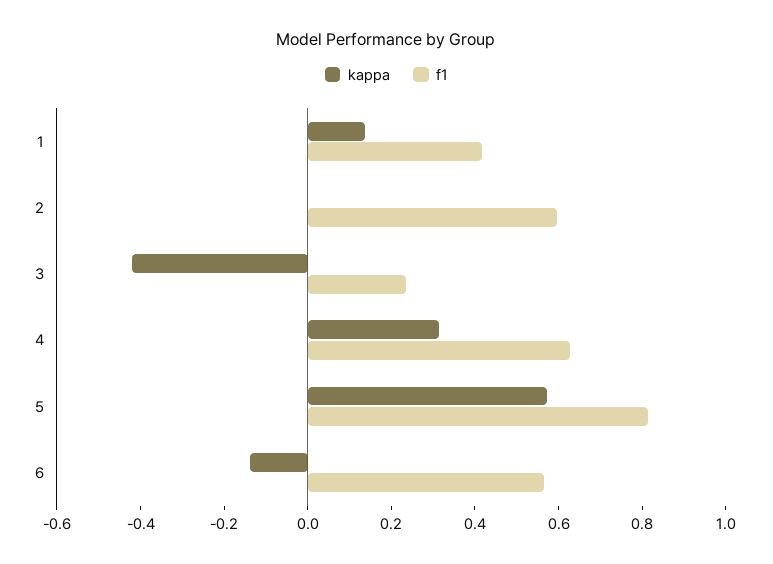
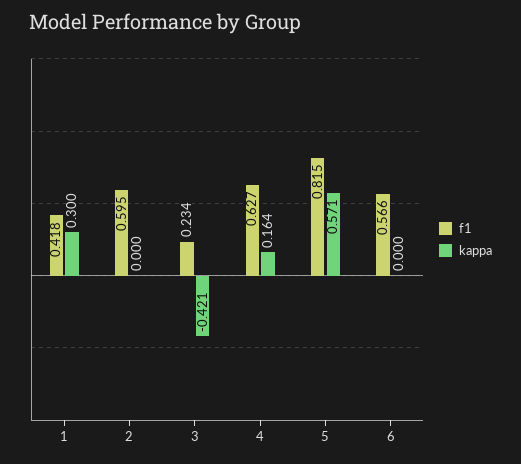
  {
    "kappa": {
-     "1": 0.15,
+     "1": 0.3,
      "2": 0,
      "3": -0.421,
-     "4": 0.3,
+     "4": 0.164,
      "5": 0.571,
-     "6": -0.15
+     "6": 0
    },
    "f1": {
      "1": 0.418,
      "2": 0.595,
      "3": 0.234,
      "4": 0.627,
      "5": 0.815,
      "6": 0.566
    }
  }

